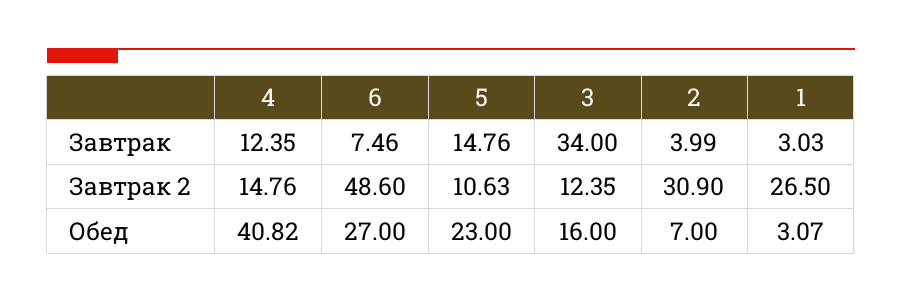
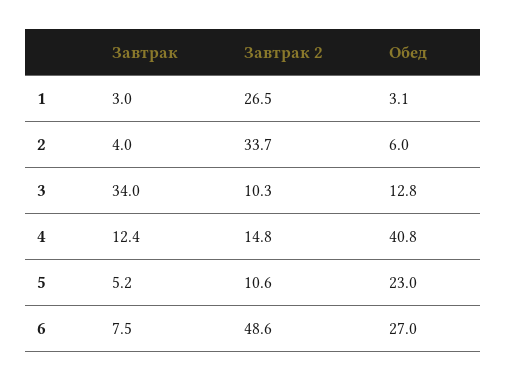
  {
    "4": {
      "Завтрак": 12.35,
      "Завтрак 2": 14.76,
      "Обед": 40.82
    },
    "6": {
      "Завтрак": 7.46,
      "Завтрак 2": 48.6,
      "Обед": 27
    },
    "5": {
-     "Завтрак": 14.76,
+     "Завтрак": 5.2,
      "Завтрак 2": 10.63,
      "Обед": 23
    },
    "3": {
      "Завтрак": 34,
-     "Завтрак 2": 12.35,
+     "Завтрак 2": 10.3,
-     "Обед": 16
+     "Обед": 12.8
    },
    "2": {
      "Завтрак": 3.99,
-     "Завтрак 2": 30.9,
+     "Завтрак 2": 33.7,
-     "Обед": 7
+     "Обед": 6
    },
    "1": {
      "Завтрак": 3.03,
      "Завтрак 2": 26.5,
      "Обед": 3.07
    }
  }

